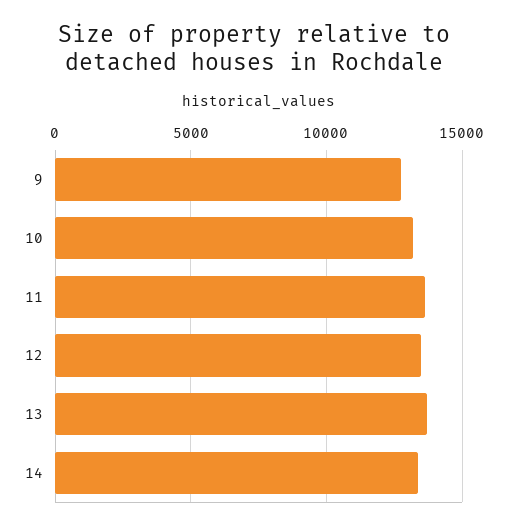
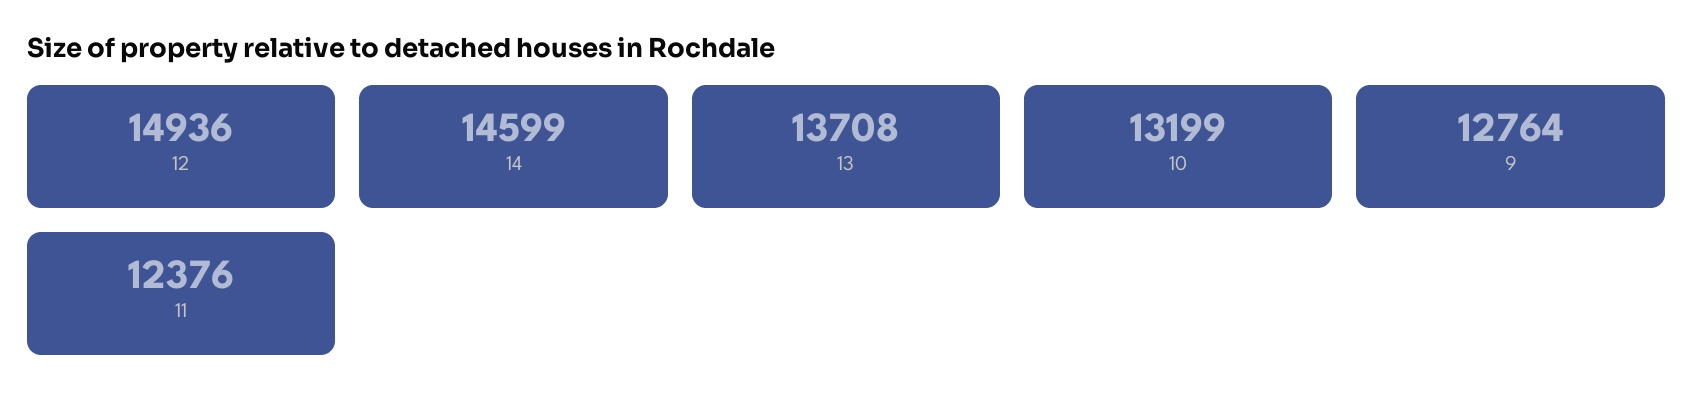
  {
    "9": 12764,
    "10": 13199,
-   "11": 13500,
+   "11": 12376,
-   "12": 13500,
+   "12": 14936,
    "13": 13708,
-   "14": 13500
+   "14": 14599
  }

